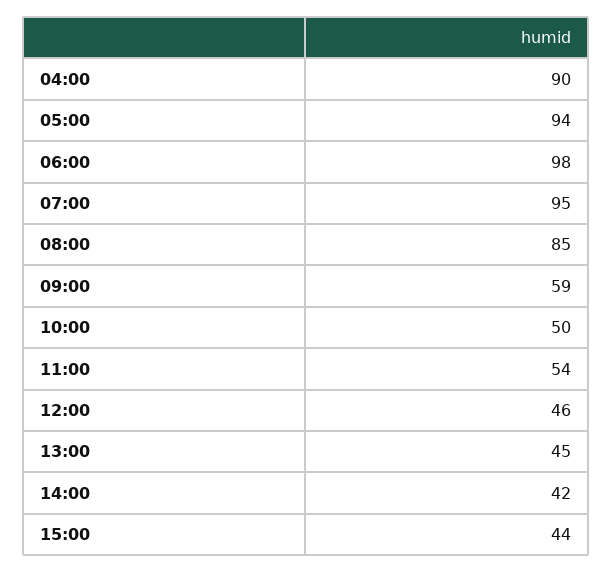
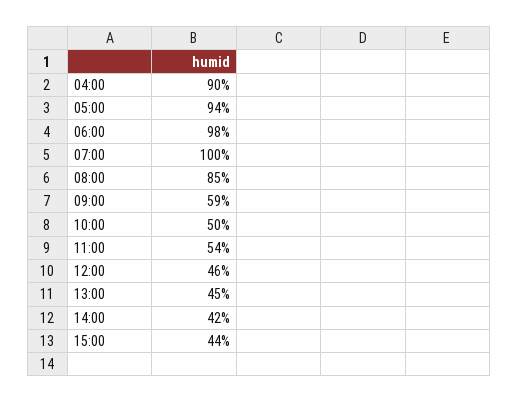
  {
    "04:00": 90,
    "05:00": 94,
    "06:00": 98,
-   "07:00": 95,
+   "07:00": 100,
    "08:00": 85,
    "09:00": 59,
    "10:00": 50,
    "11:00": 54,
    "12:00": 46,
    "13:00": 45,
    "14:00": 42,
    "15:00": 44
  }

